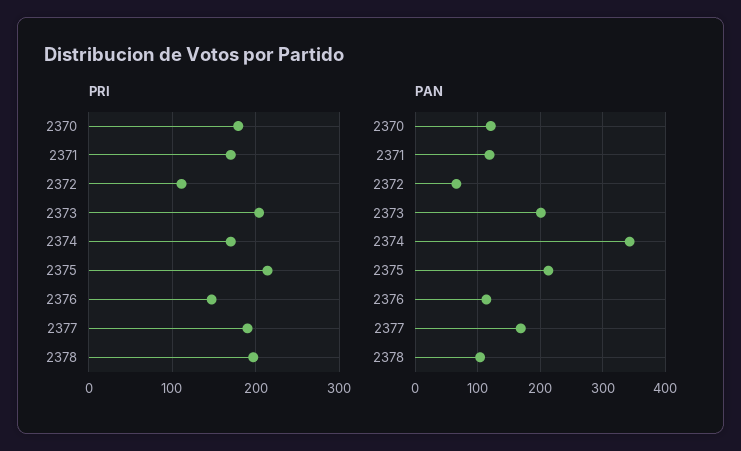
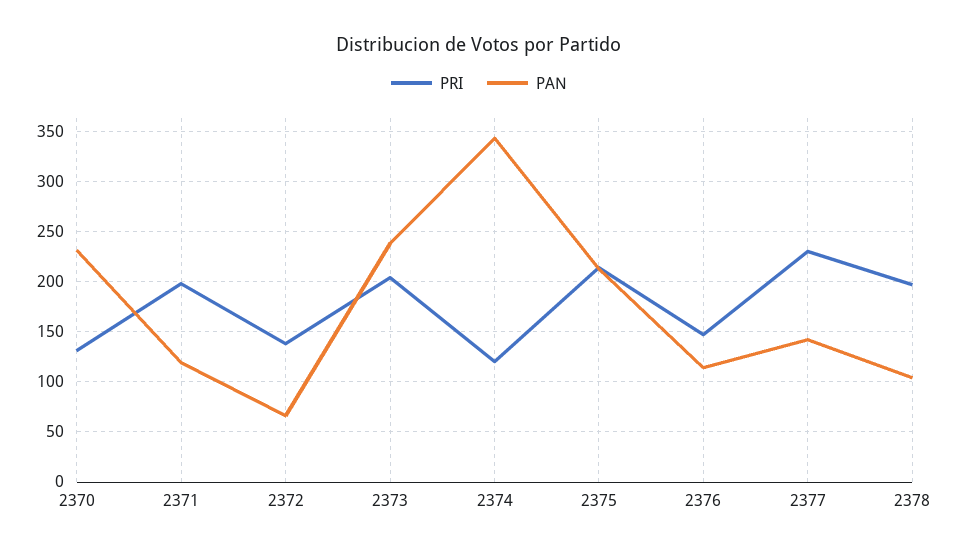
  {
    "PRI": {
-     "2370": 180,
+     "2370": 130,
-     "2371": 170,
+     "2371": 200,
-     "2372": 110,
+     "2372": 140,
      "2373": 200,
-     "2374": 170,
+     "2374": 120,
      "2375": 210,
      "2376": 150,
-     "2377": 190,
+     "2377": 230,
      "2378": 200
    },
    "PAN": {
-     "2370": 120,
+     "2370": 230,
      "2371": 120,
      "2372": 70,
-     "2373": 200,
+     "2373": 240,
      "2374": 340,
      "2375": 210,
      "2376": 110,
-     "2377": 170,
+     "2377": 140,
      "2378": 100
    }
  }

